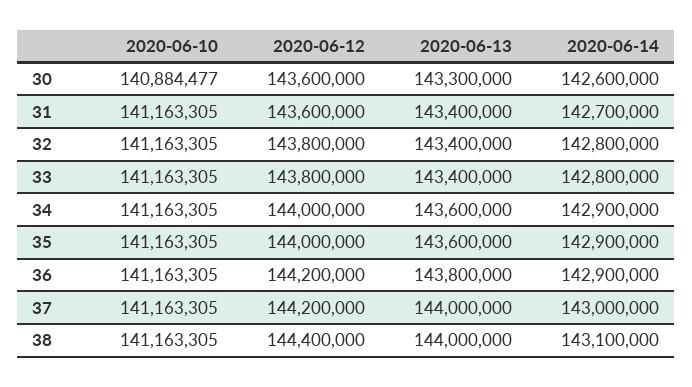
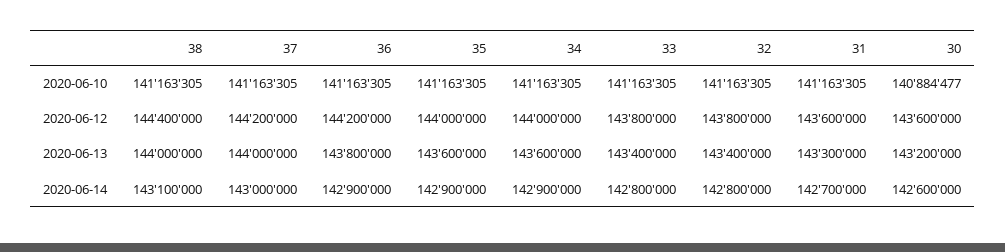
  {
    "2020-06-10": {
      "30": 140884477,
      "31": 141163305,
      "32": 141163305,
      "33": 141163305,
      "34": 141163305,
      "35": 141163305,
      "36": 141163305,
      "37": 141163305,
      "38": 141163305
    },
    "2020-06-12": {
      "30": 143600000,
      "31": 143600000,
      "32": 143800000,
      "33": 143800000,
      "34": 144000000,
      "35": 144000000,
      "36": 144200000,
      "37": 144200000,
      "38": 144400000
    },
    "2020-06-13": {
-     "30": 143300000,
+     "30": 143200000,
-     "31": 143400000,
+     "31": 143300000,
      "32": 143400000,
      "33": 143400000,
      "34": 143600000,
      "35": 143600000,
      "36": 143800000,
      "37": 144000000,
      "38": 144000000
    },
    "2020-06-14": {
      "30": 142600000,
      "31": 142700000,
      "32": 142800000,
      "33": 142800000,
      "34": 142900000,
      "35": 142900000,
      "36": 142900000,
      "37": 143000000,
      "38": 143100000
    }
  }

